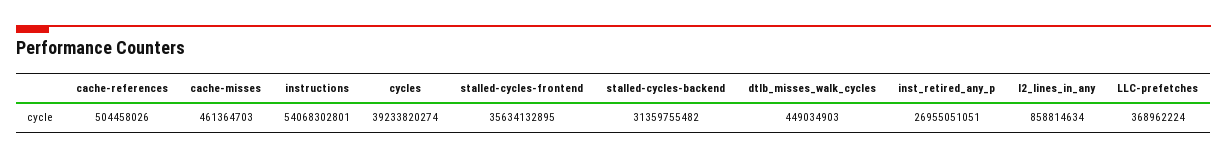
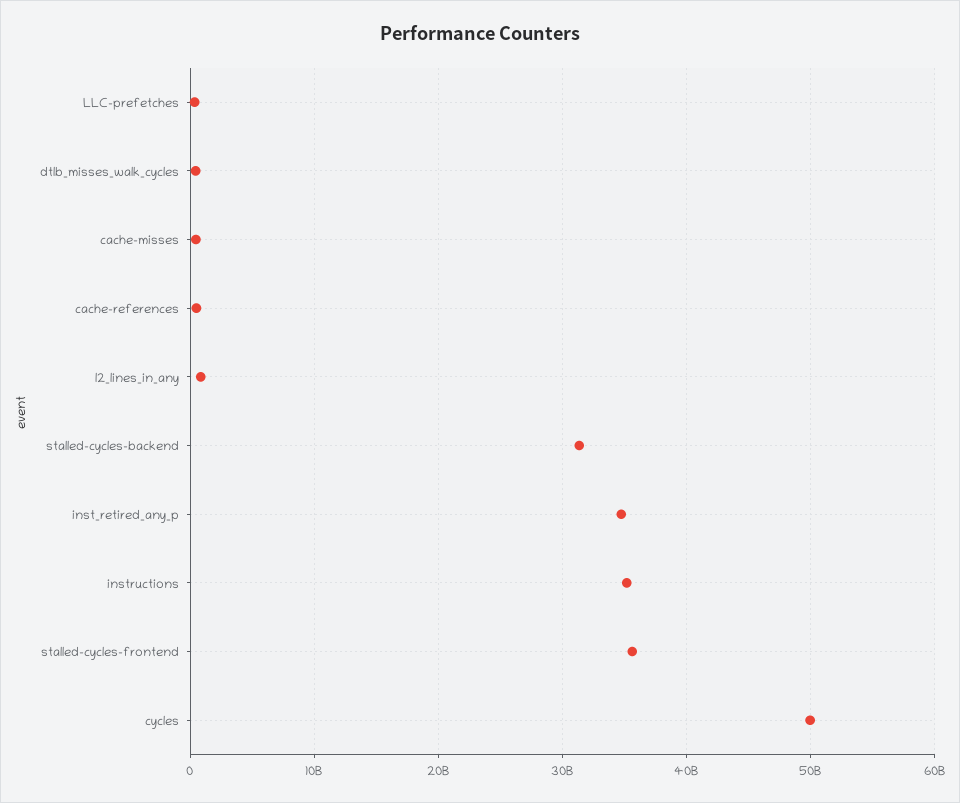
  {
    "cache-references": 504458026,
    "cache-misses": 461364703,
-   "instructions": 54068302801,
+   "instructions": 35000000000,
-   "cycles": 39233820274,
+   "cycles": 50000000000,
    "stalled-cycles-frontend": 35634132895,
    "stalled-cycles-backend": 31359755482,
    "dtlb_misses_walk_cycles": 449034903,
-   "inst_retired_any_p": 26955051051,
+   "inst_retired_any_p": 35000000000,
    "l2_lines_in_any": 858814634,
    "LLC-prefetches": 368962224
  }

